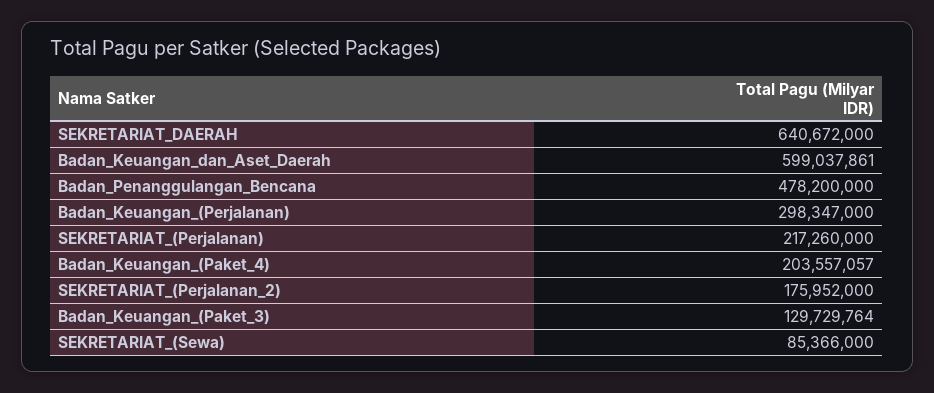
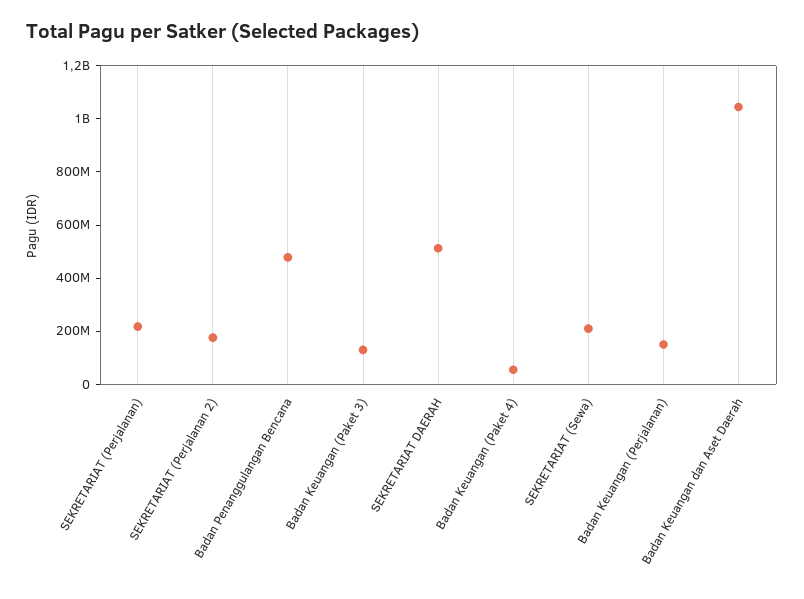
  {
-   "SEKRETARIAT_DAERAH": 640672000,
+   "SEKRETARIAT_DAERAH": 500000000,
-   "Badan_Keuangan_dan_Aset_Daerah": 599037861,
+   "Badan_Keuangan_dan_Aset_Daerah": 1050000000,
    "Badan_Penanggulangan_Bencana": 478200000,
-   "Badan_Keuangan_(Perjalanan)": 298347000,
+   "Badan_Keuangan_(Perjalanan)": 150000000,
    "SEKRETARIAT_(Perjalanan)": 217260000,
-   "Badan_Keuangan_(Paket_4)": 203557057,
+   "Badan_Keuangan_(Paket_4)": 50000000,
    "SEKRETARIAT_(Perjalanan_2)": 175952000,
    "Badan_Keuangan_(Paket_3)": 129729764,
-   "SEKRETARIAT_(Sewa)": 85366000
+   "SEKRETARIAT_(Sewa)": 200000000
  }

